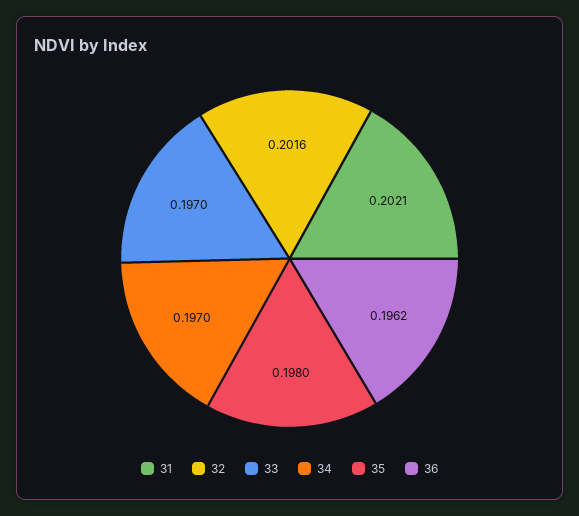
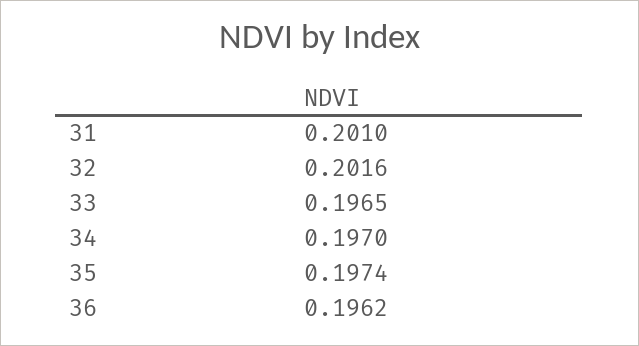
  {
-   "31": 0.2021,
+   "31": 0.201,
    "32": 0.2016,
-   "33": 0.197,
+   "33": 0.1965,
    "34": 0.197,
-   "35": 0.198,
+   "35": 0.1974,
    "36": 0.1962
  }

